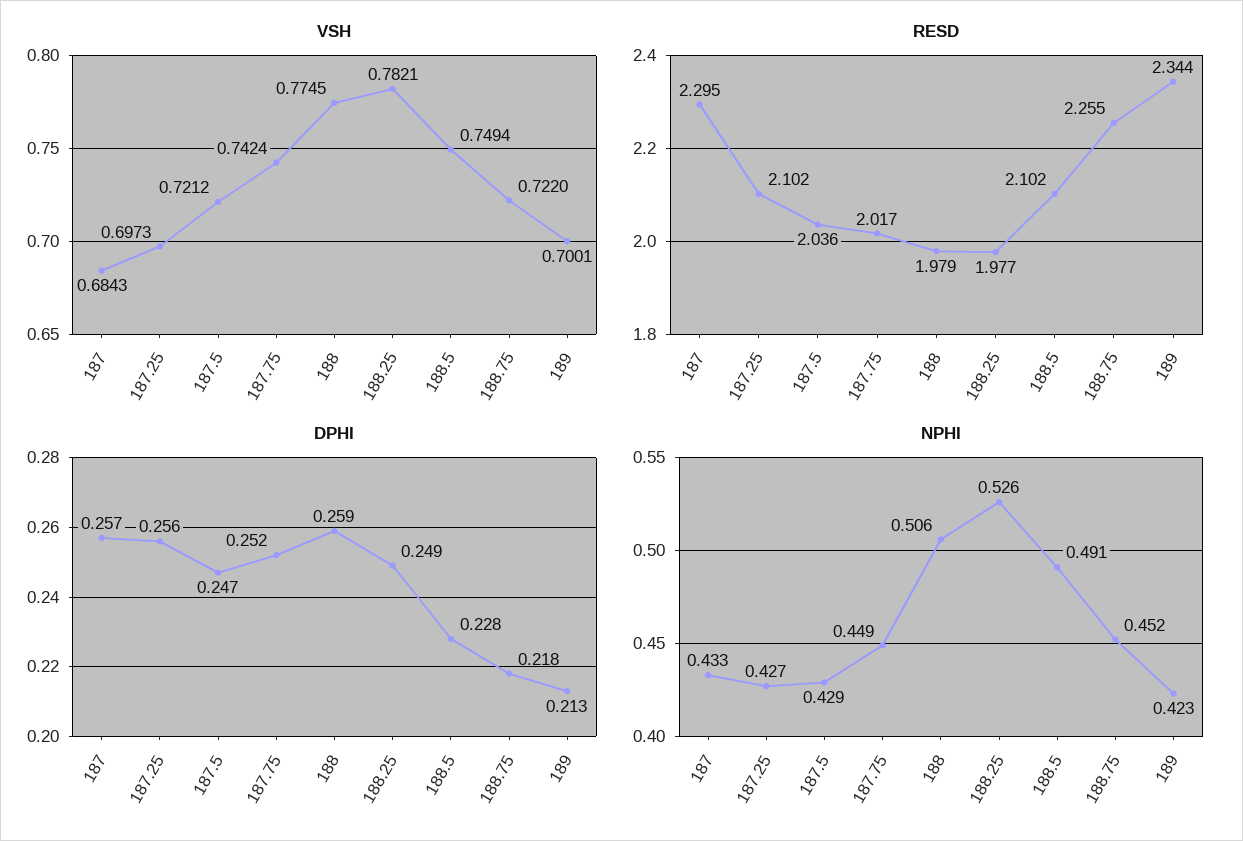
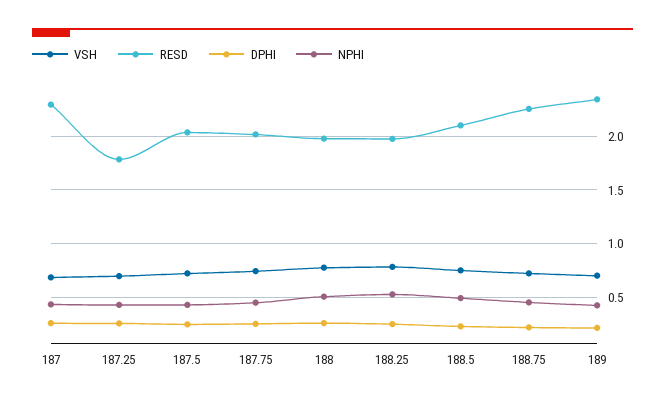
  {
    "VSH": {
      "187": 0.6843,
      "187.25": 0.6973,
      "187.5": 0.7212,
      "187.75": 0.7424,
      "188": 0.7745,
      "188.25": 0.7821,
      "188.5": 0.7494,
      "188.75": 0.722,
      "189": 0.7001
    },
    "RESD": {
      "187": 2.295,
-     "187.25": 2.102,
+     "187.25": 1.8,
      "187.5": 2.036,
      "187.75": 2.017,
      "188": 1.979,
      "188.25": 1.977,
      "188.5": 2.102,
      "188.75": 2.255,
      "189": 2.344
    },
    "DPHI": {
      "187": 0.257,
      "187.25": 0.256,
      "187.5": 0.247,
      "187.75": 0.252,
      "188": 0.259,
      "188.25": 0.249,
      "188.5": 0.228,
      "188.75": 0.218,
      "189": 0.213
    },
    "NPHI": {
      "187": 0.433,
      "187.25": 0.427,
      "187.5": 0.429,
      "187.75": 0.449,
      "188": 0.506,
      "188.25": 0.526,
      "188.5": 0.491,
      "188.75": 0.452,
      "189": 0.423
    }
  }

